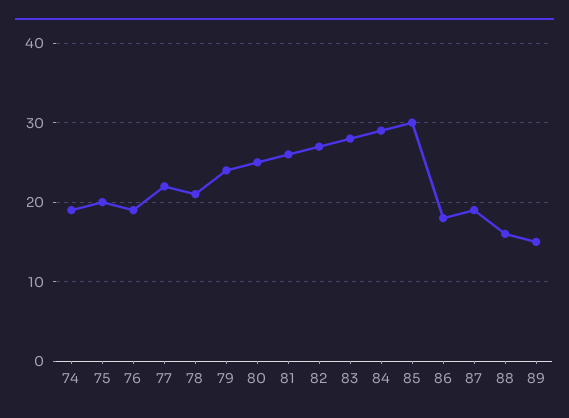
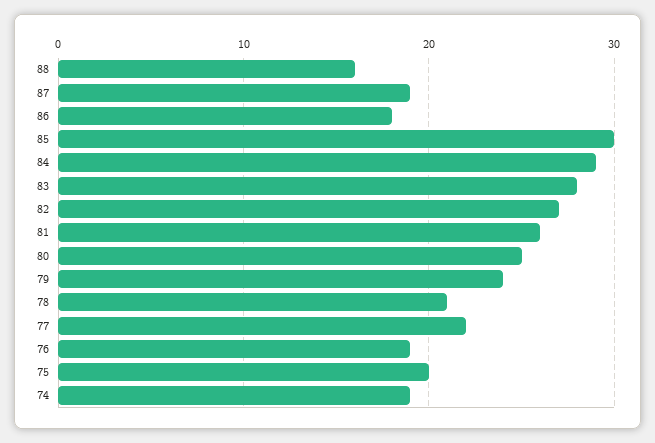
  {
    "74": 19,
    "75": 20,
    "76": 19,
    "77": 22,
    "78": 21,
    "79": 24,
    "80": 25,
    "81": 26,
    "82": 27,
    "83": 28,
    "84": 29,
    "85": 30,
    "86": 18,
    "87": 19,
-   "88": 16,
+   "88": 16
-   "89": 15
  }

